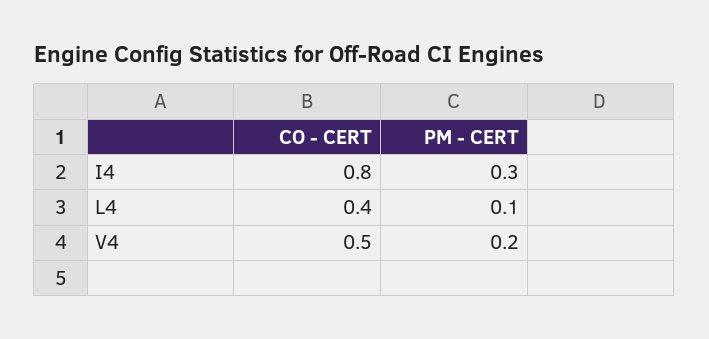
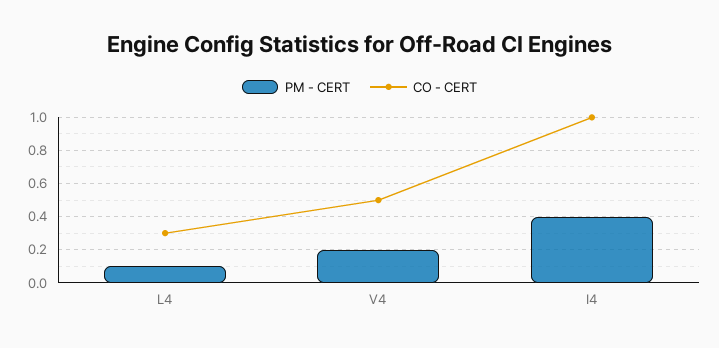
  {
    "CO - CERT": {
-     "I4": 0.8,
+     "I4": 1,
-     "L4": 0.4,
+     "L4": 0.3,
      "V4": 0.5
    },
    "PM - CERT": {
-     "I4": 0.3,
+     "I4": 0.4,
      "L4": 0.1,
      "V4": 0.2
    }
  }

